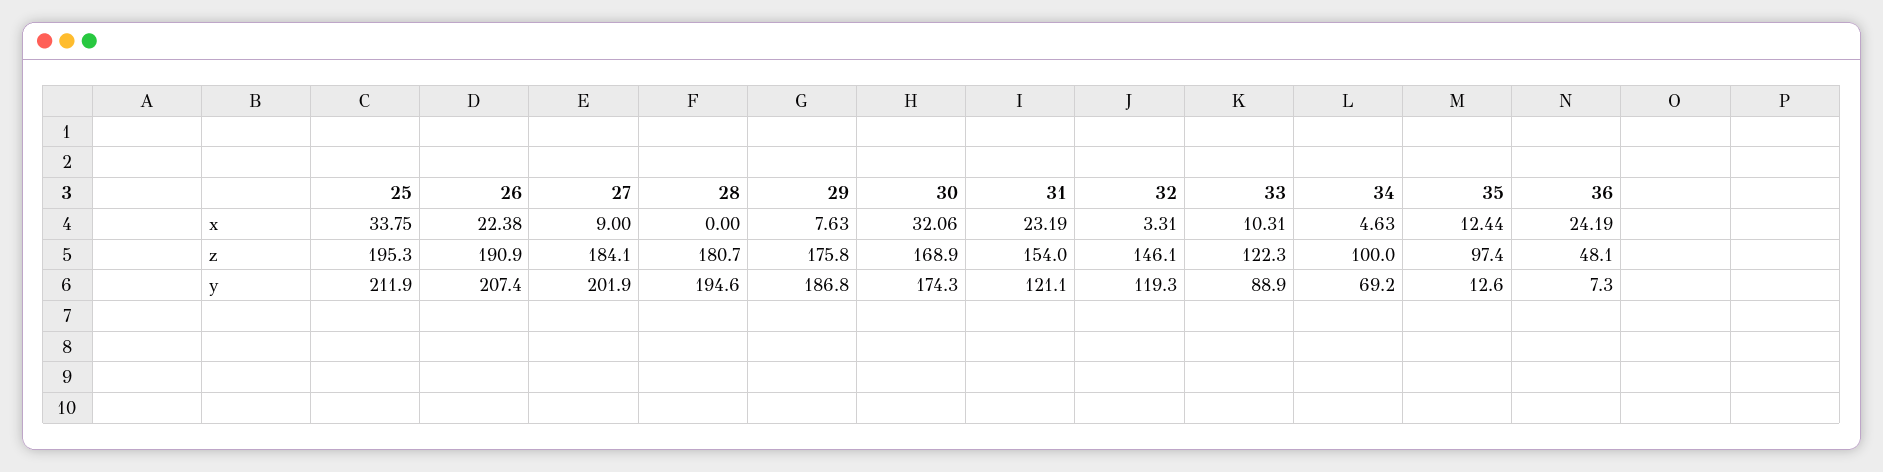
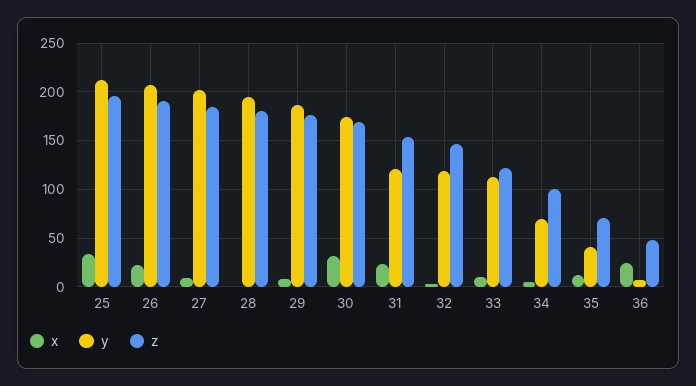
  {
    "x": {
      "25": 33.75,
      "26": 22.38,
      "27": 9,
      "28": 0,
      "29": 7.63,
      "30": 32.06,
      "31": 23.19,
      "32": 3.31,
      "33": 10.31,
      "34": 4.63,
      "35": 12.44,
      "36": 24.19
    },
    "z": {
      "25": 195.3,
      "26": 190.9,
      "27": 184.1,
      "28": 180.7,
      "29": 175.8,
      "30": 168.9,
      "31": 154,
      "32": 146.1,
      "33": 122.3,
      "34": 100,
-     "35": 97.4,
+     "35": 70,
      "36": 48.1
    },
    "y": {
      "25": 211.9,
      "26": 207.4,
      "27": 201.9,
      "28": 194.6,
      "29": 186.8,
      "30": 174.3,
      "31": 121.1,
      "32": 119.3,
-     "33": 88.9,
+     "33": 110,
      "34": 69.2,
-     "35": 12.6,
+     "35": 40,
      "36": 7.3
    }
  }

